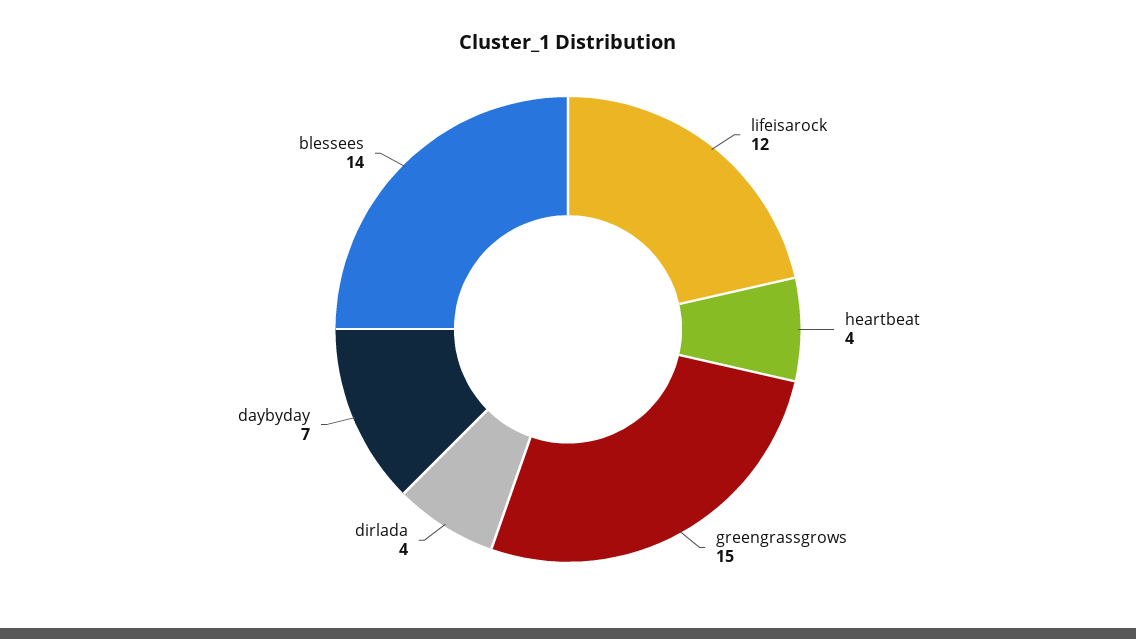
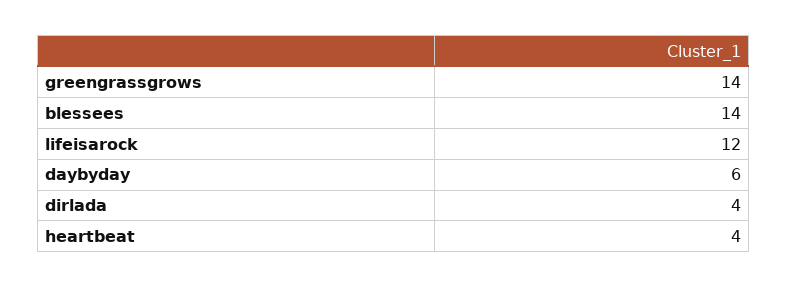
  {
    "lifeisarock": 12,
    "heartbeat": 4,
-   "greengrassgrows": 15,
+   "greengrassgrows": 14,
    "dirlada": 4,
-   "daybyday": 7,
+   "daybyday": 6,
    "blessees": 14
  }

